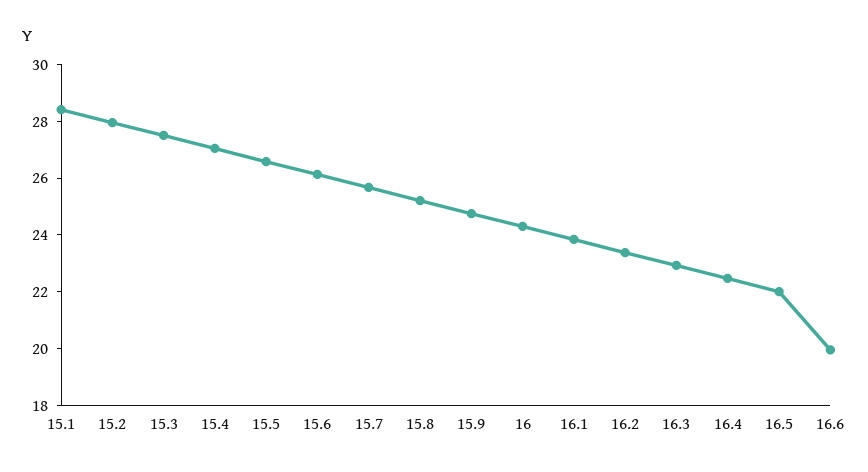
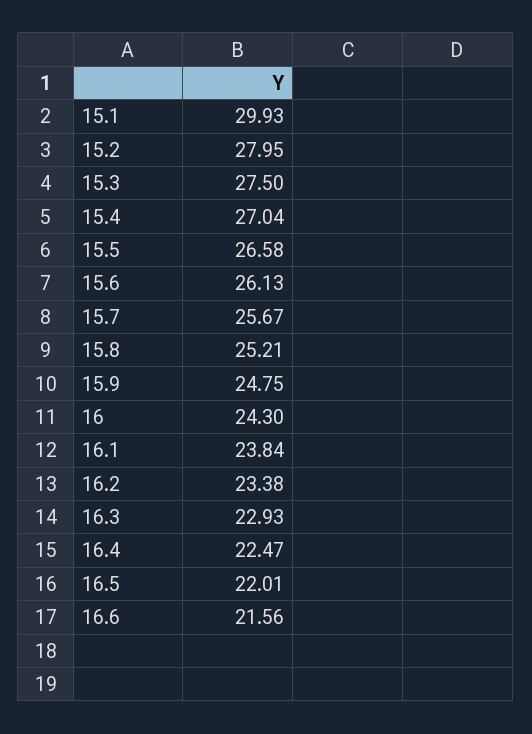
  {
-   "15.1": 28.5,
+   "15.1": 29.93,
    "15.2": 27.95,
    "15.3": 27.5,
    "15.4": 27.04,
    "15.5": 26.58,
    "15.6": 26.13,
    "15.7": 25.67,
    "15.8": 25.21,
    "15.9": 24.75,
    "16": 24.3,
    "16.1": 23.84,
    "16.2": 23.38,
    "16.3": 22.93,
    "16.4": 22.47,
    "16.5": 22.01,
-   "16.6": 20
+   "16.6": 21.56
  }

